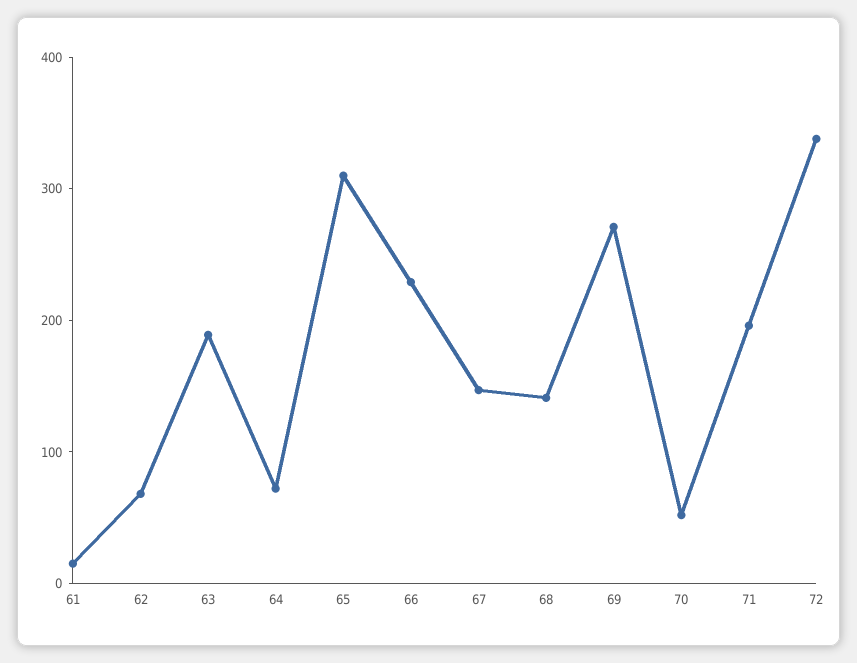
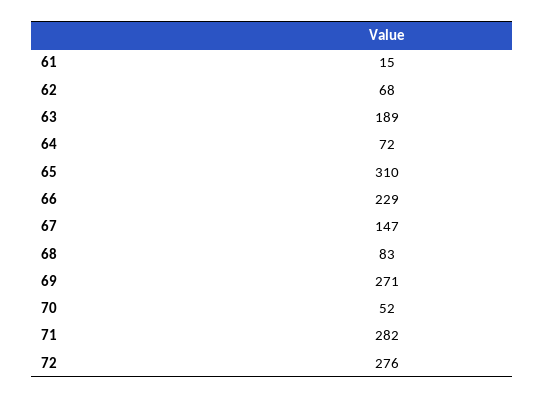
  {
    "61": 15,
    "62": 68,
    "63": 189,
    "64": 72,
    "65": 310,
    "66": 229,
    "67": 147,
-   "68": 140,
+   "68": 83,
    "69": 271,
    "70": 52,
-   "71": 200,
+   "71": 282,
-   "72": 340
+   "72": 276
  }

